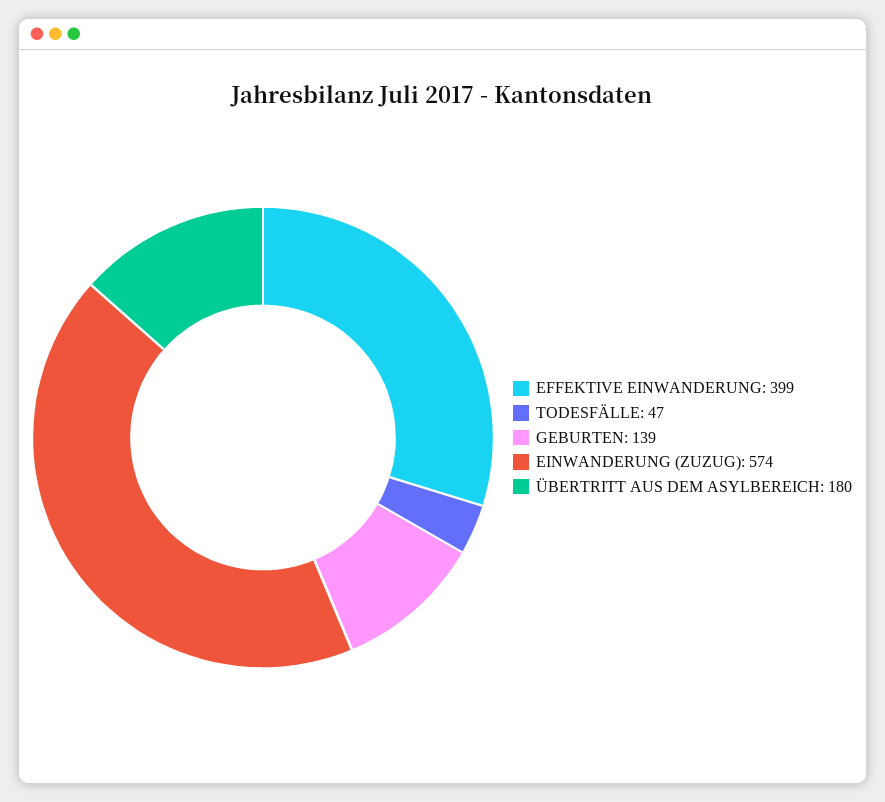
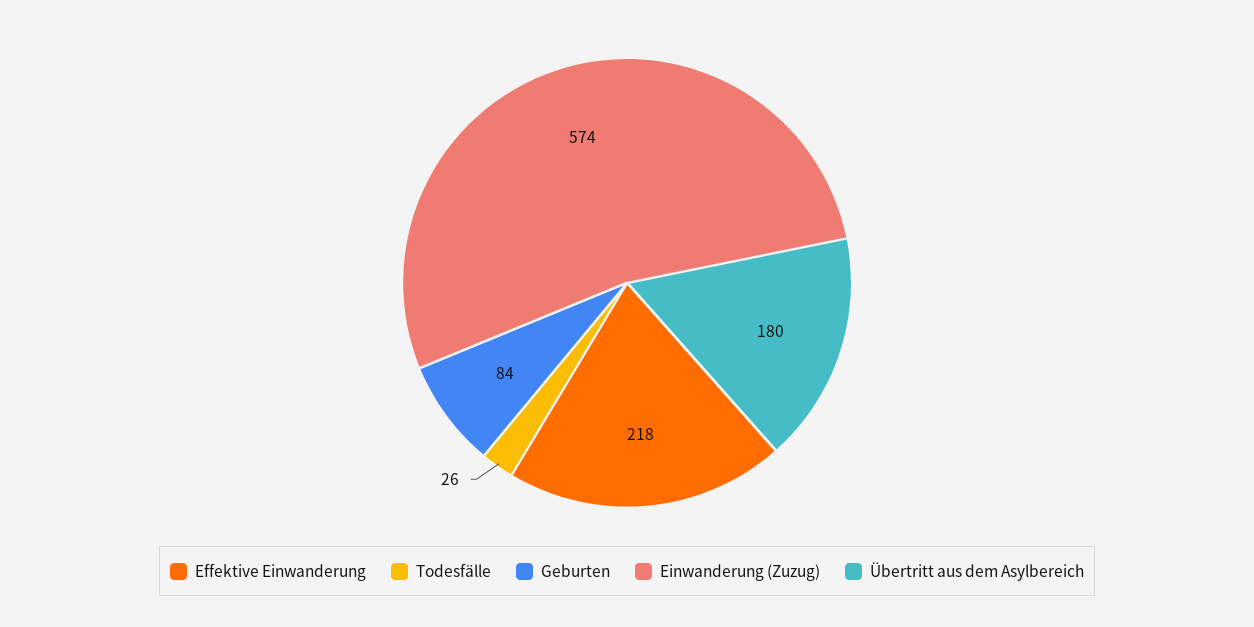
  {
-   "EFFEKTIVE EINWANDERUNG": 399,
+   "EFFEKTIVE EINWANDERUNG": 218,
-   "TODESFÄLLE": 47,
+   "TODESFÄLLE": 26,
-   "GEBURTEN": 139,
+   "GEBURTEN": 84,
    "EINWANDERUNG (ZUZUG)": 574,
    "ÜBERTRITT AUS DEM ASYLBEREICH": 180
  }

